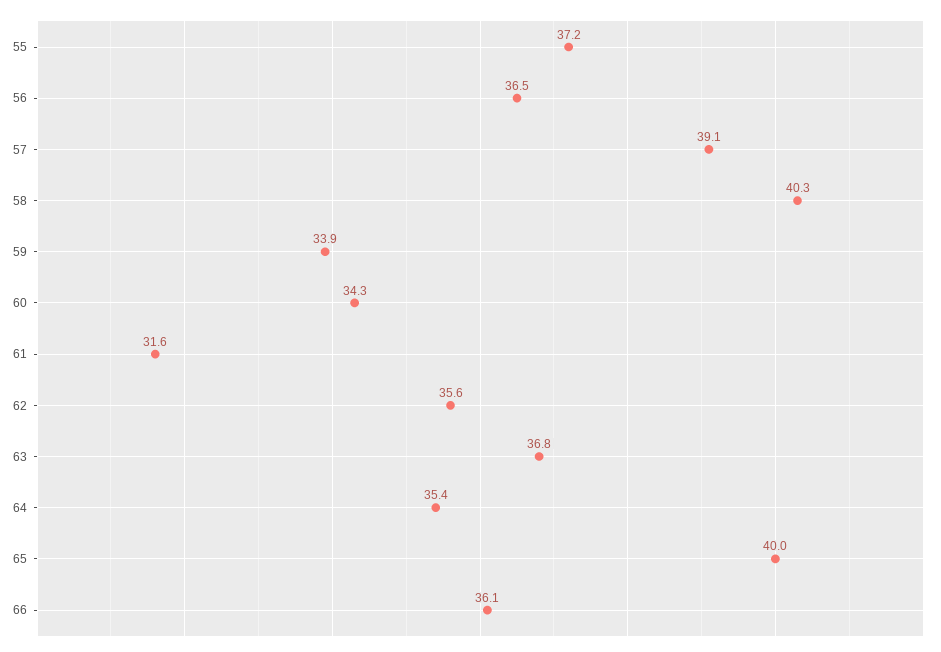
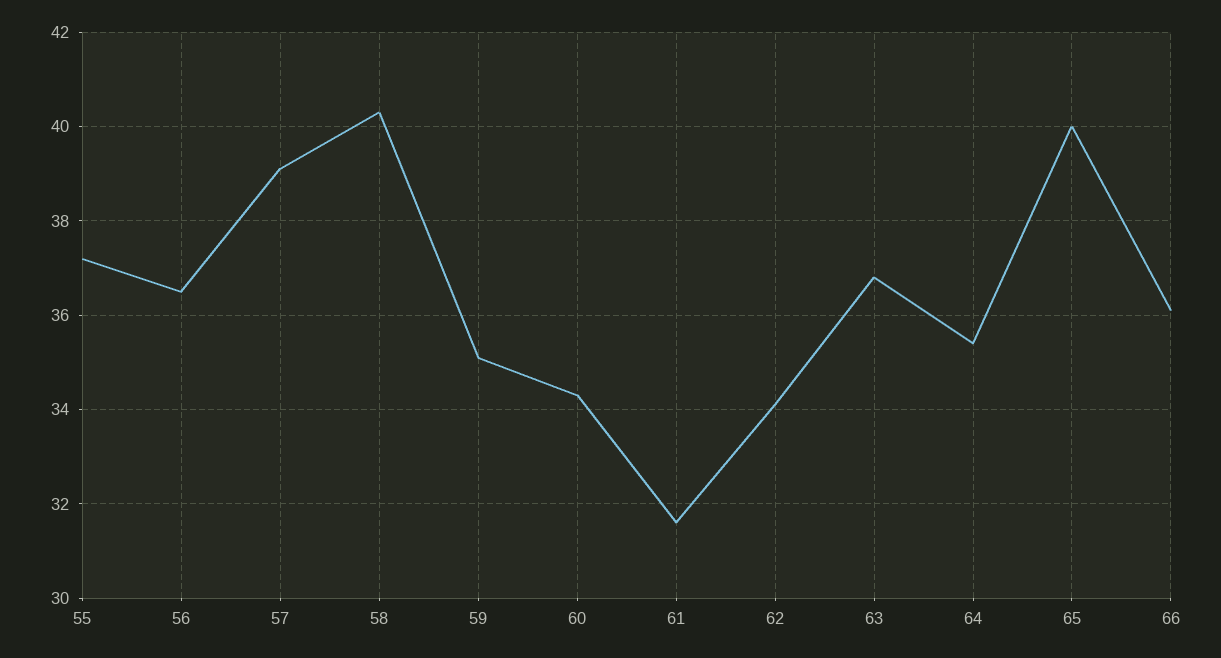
  {
    "55": 37.2,
    "56": 36.5,
    "57": 39.1,
    "58": 40.3,
-   "59": 33.9,
+   "59": 35,
    "60": 34.3,
    "61": 31.6,
-   "62": 35.6,
+   "62": 34,
    "63": 36.8,
    "64": 35.4,
    "65": 40,
    "66": 36.1
  }

